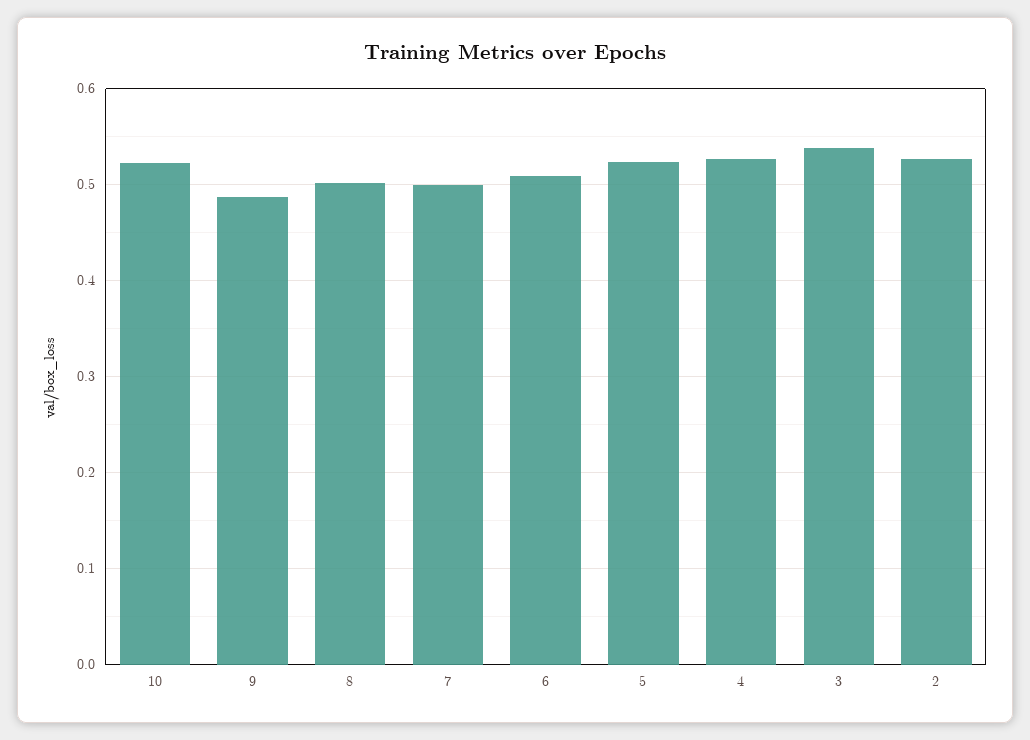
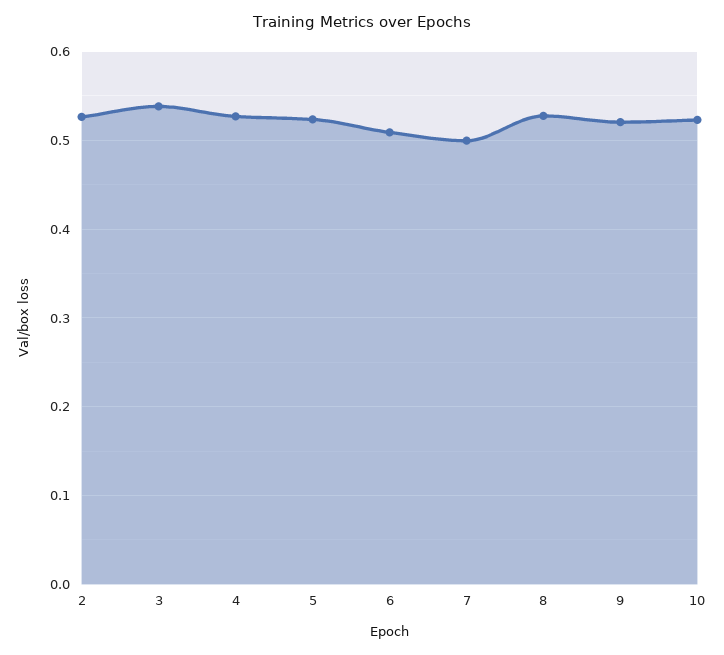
  {
    "10": 0.52,
-   "9": 0.49,
+   "9": 0.52,
-   "8": 0.5,
+   "8": 0.53,
    "7": 0.5,
    "6": 0.51,
    "5": 0.52,
    "4": 0.53,
    "3": 0.54,
    "2": 0.53
  }

